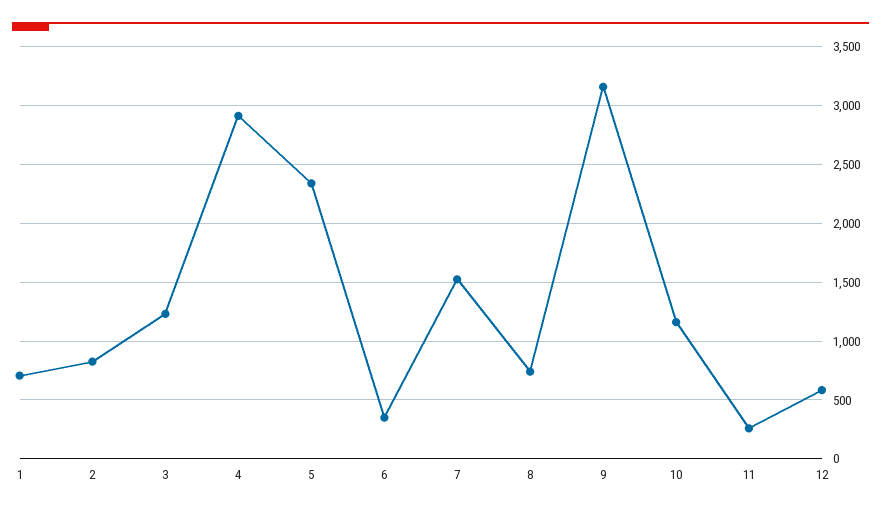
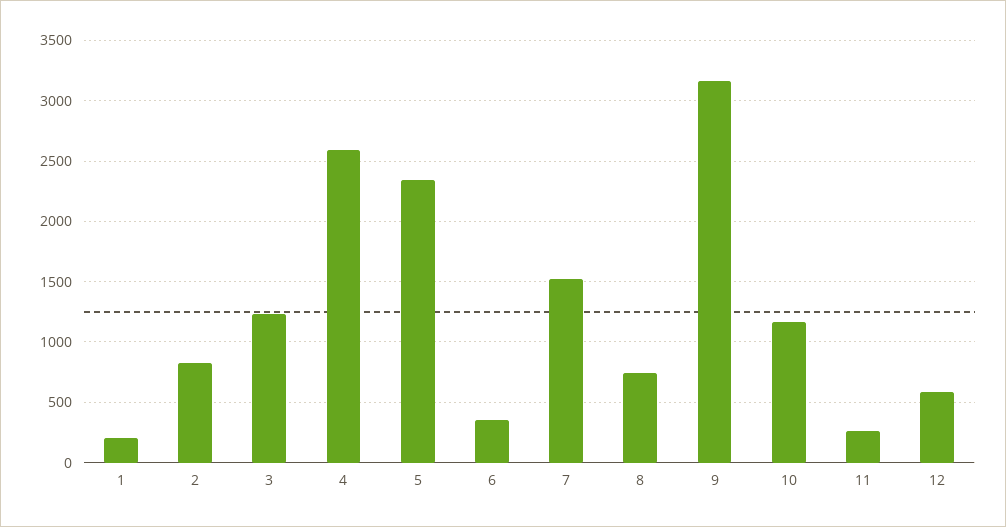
  {
-   "1": 700,
+   "1": 200,
    "2": 850,
    "3": 1250,
-   "4": 2900,
+   "4": 2600,
    "5": 2350,
    "6": 350,
    "7": 1550,
    "8": 750,
    "9": 3150,
    "10": 1150,
    "11": 250,
    "12": 600
  }

